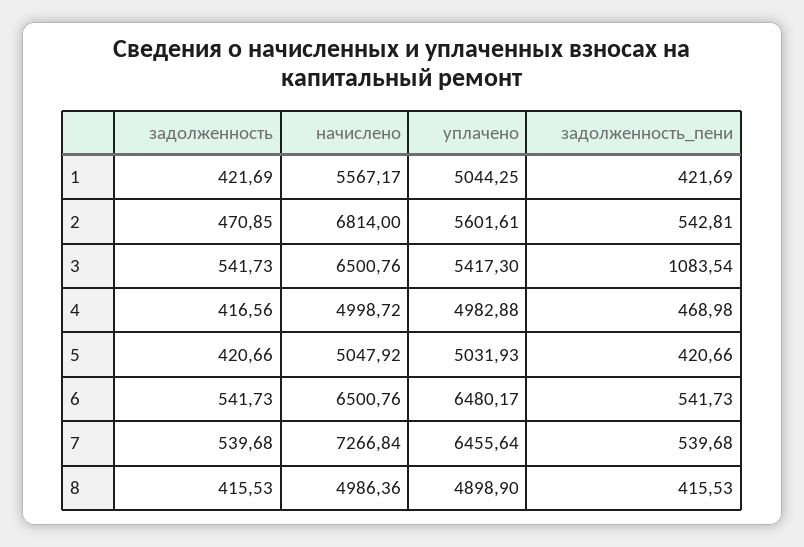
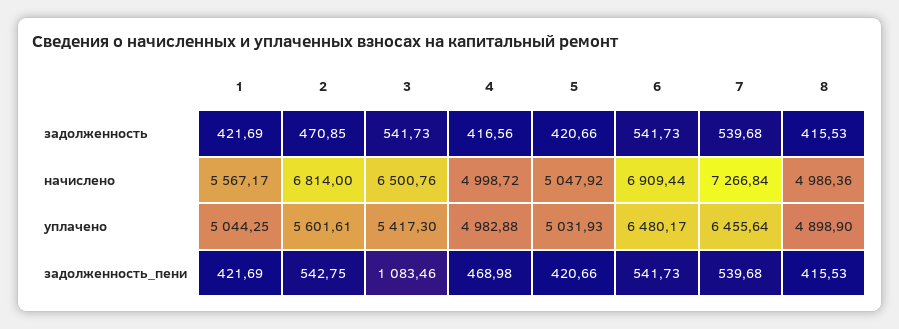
  {
    "задолженность": {
      "1": 421.69,
      "2": 470.85,
      "3": 541.73,
      "4": 416.56,
      "5": 420.66,
      "6": 541.73,
      "7": 539.68,
      "8": 415.53
    },
    "начислено": {
      "1": 5567.17,
      "2": 6814,
      "3": 6500.76,
      "4": 4998.72,
      "5": 5047.92,
-     "6": 6500.76,
+     "6": 6909.44,
      "7": 7266.84,
      "8": 4986.36
    },
    "уплачено": {
      "1": 5044.25,
      "2": 5601.61,
      "3": 5417.3,
      "4": 4982.88,
      "5": 5031.93,
      "6": 6480.17,
      "7": 6455.64,
      "8": 4898.9
    },
    "задолженность_пени": {
      "1": 421.69,
-     "2": 542.81,
+     "2": 542.75,
-     "3": 1083.54,
+     "3": 1083.46,
      "4": 468.98,
      "5": 420.66,
      "6": 541.73,
      "7": 539.68,
      "8": 415.53
    }
  }

